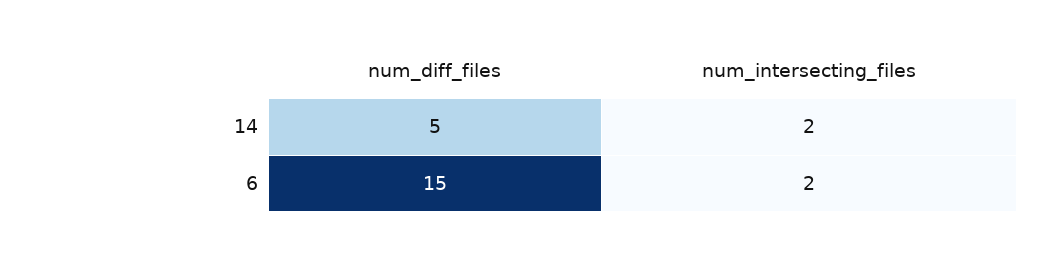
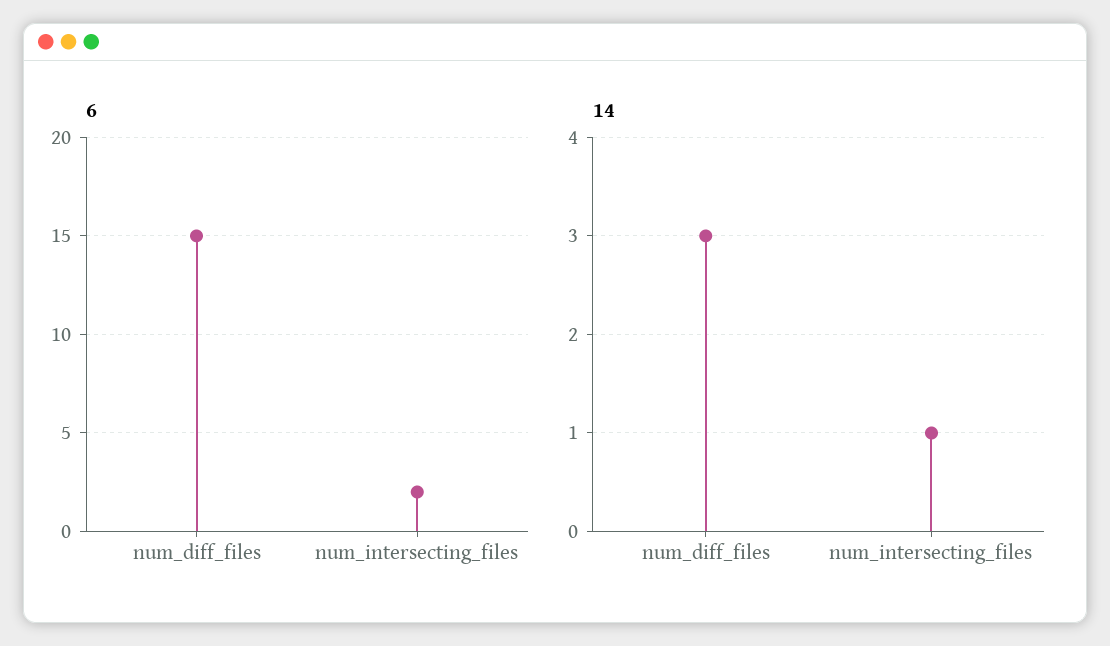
  {
    "14": {
-     "num_diff_files": 5,
+     "num_diff_files": 3,
-     "num_intersecting_files": 2
+     "num_intersecting_files": 1
    },
    "6": {
      "num_diff_files": 15,
      "num_intersecting_files": 2
    }
  }

